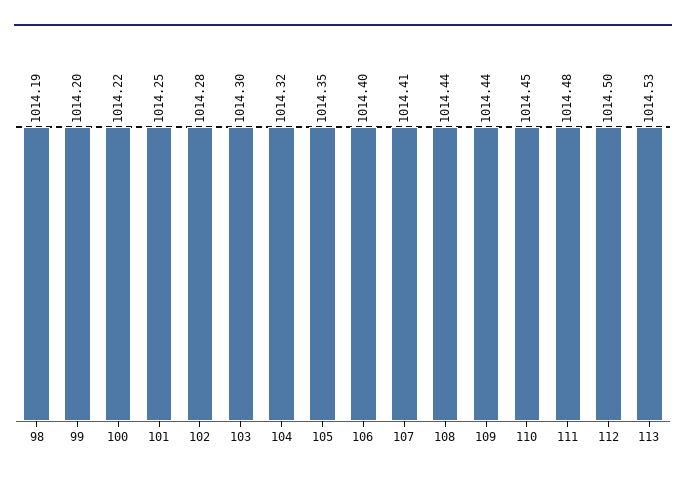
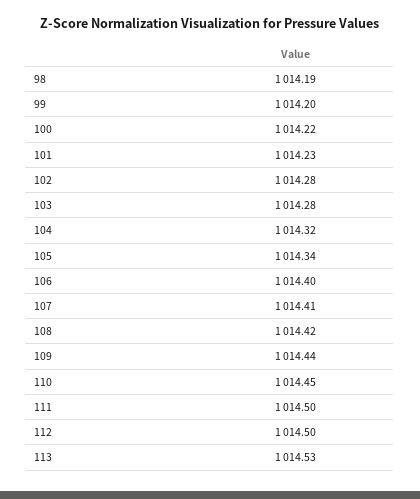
  {
    "98": 1014.19,
    "99": 1014.2,
    "100": 1014.22,
-   "101": 1014.25,
+   "101": 1014.23,
    "102": 1014.28,
-   "103": 1014.3,
+   "103": 1014.28,
    "104": 1014.32,
-   "105": 1014.35,
+   "105": 1014.34,
    "106": 1014.4,
    "107": 1014.41,
-   "108": 1014.44,
+   "108": 1014.42,
    "109": 1014.44,
    "110": 1014.45,
-   "111": 1014.48,
+   "111": 1014.5,
    "112": 1014.5,
    "113": 1014.53
  }

